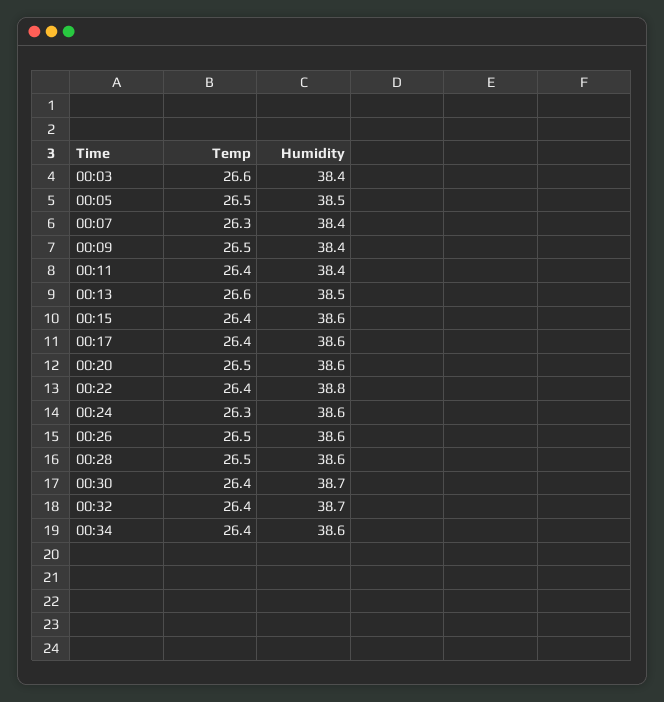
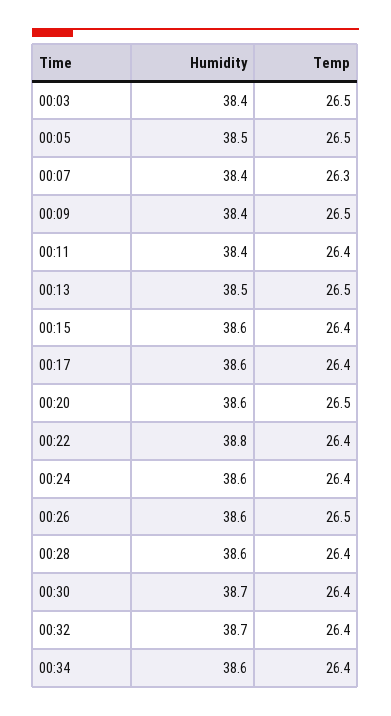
  {
    "Temp": {
-     "00:03": 26.6,
+     "00:03": 26.5,
      "00:05": 26.5,
      "00:07": 26.3,
      "00:09": 26.5,
      "00:11": 26.4,
-     "00:13": 26.6,
+     "00:13": 26.5,
      "00:15": 26.4,
      "00:17": 26.4,
      "00:20": 26.5,
      "00:22": 26.4,
-     "00:24": 26.3,
+     "00:24": 26.4,
      "00:26": 26.5,
-     "00:28": 26.5,
+     "00:28": 26.4,
      "00:30": 26.4,
      "00:32": 26.4,
      "00:34": 26.4
    },
    "Humidity": {
      "00:03": 38.4,
      "00:05": 38.5,
      "00:07": 38.4,
      "00:09": 38.4,
      "00:11": 38.4,
      "00:13": 38.5,
      "00:15": 38.6,
      "00:17": 38.6,
      "00:20": 38.6,
      "00:22": 38.8,
      "00:24": 38.6,
      "00:26": 38.6,
      "00:28": 38.6,
      "00:30": 38.7,
      "00:32": 38.7,
      "00:34": 38.6
    }
  }

